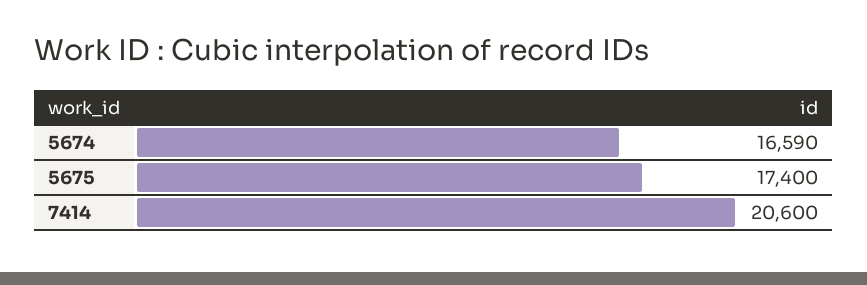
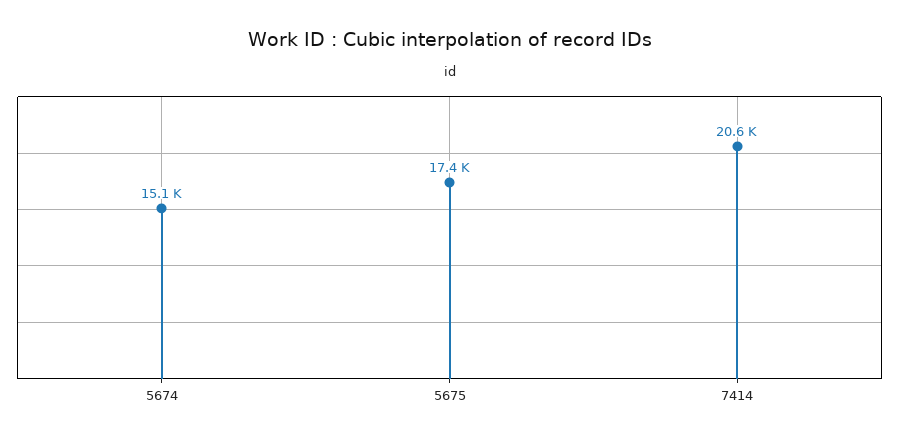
  {
-   "5674": 16590,
+   "5674": 15100,
    "5675": 17400,
    "7414": 20600
  }

